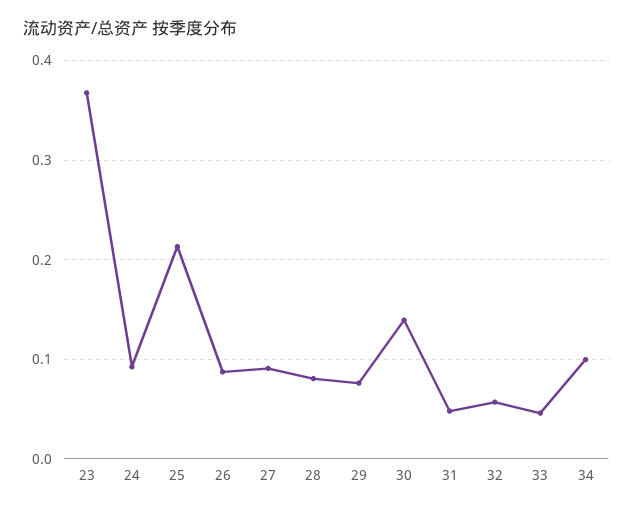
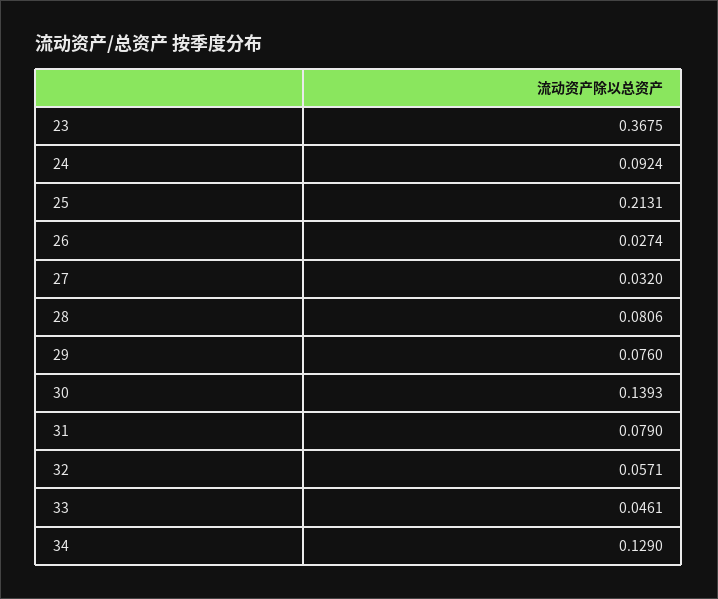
  {
    "23": 0.3675,
    "24": 0.0924,
    "25": 0.2131,
-   "26": 0.09,
+   "26": 0.0274,
-   "27": 0.09,
+   "27": 0.032,
    "28": 0.0806,
    "29": 0.076,
    "30": 0.1393,
-   "31": 0.05,
+   "31": 0.079,
    "32": 0.0571,
    "33": 0.0461,
-   "34": 0.1
+   "34": 0.129
  }

